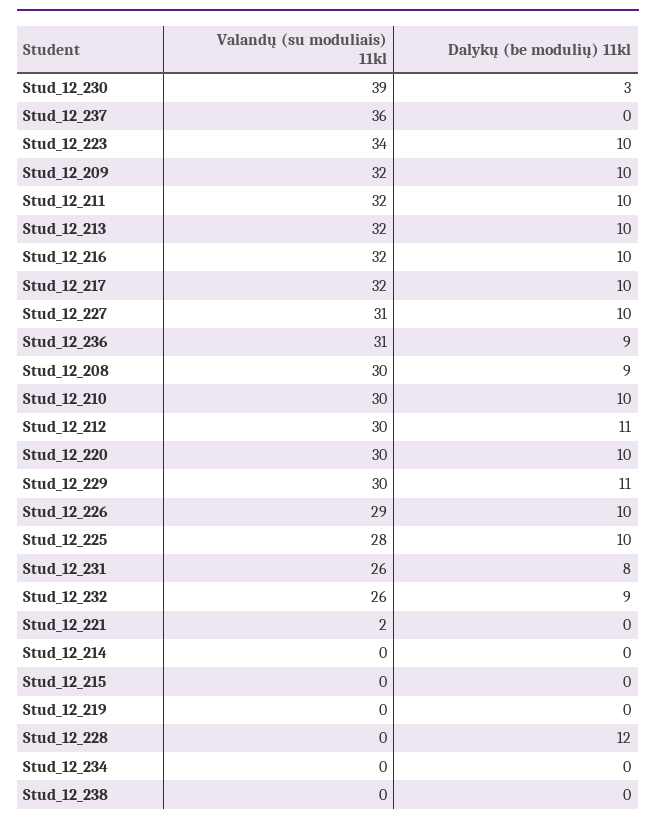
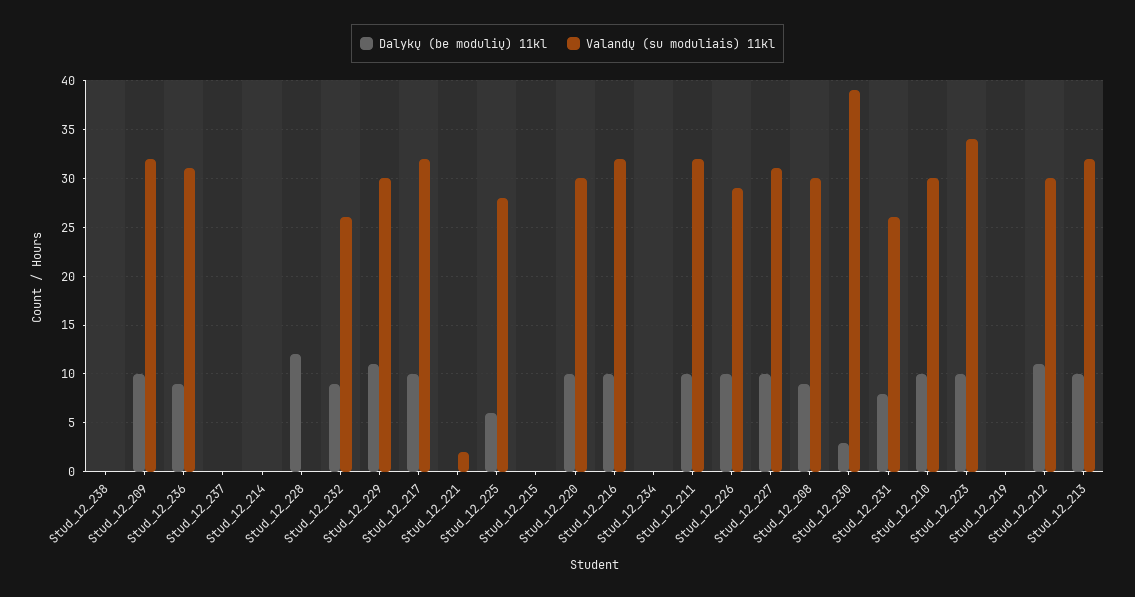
  {
    "Valandų (su moduliais) 11kl": {
      "Stud_12_230": 39,
-     "Stud_12_237": 36,
+     "Stud_12_237": 0,
      "Stud_12_223": 34,
      "Stud_12_209": 32,
      "Stud_12_211": 32,
      "Stud_12_213": 32,
      "Stud_12_216": 32,
      "Stud_12_217": 32,
      "Stud_12_227": 31,
      "Stud_12_236": 31,
      "Stud_12_208": 30,
      "Stud_12_210": 30,
      "Stud_12_212": 30,
      "Stud_12_220": 30,
      "Stud_12_229": 30,
      "Stud_12_226": 29,
      "Stud_12_225": 28,
      "Stud_12_231": 26,
      "Stud_12_232": 26,
      "Stud_12_221": 2,
      "Stud_12_214": 0,
      "Stud_12_215": 0,
      "Stud_12_219": 0,
      "Stud_12_228": 0,
      "Stud_12_234": 0,
      "Stud_12_238": 0
    },
    "Dalykų (be modulių) 11kl": {
      "Stud_12_230": 3,
      "Stud_12_237": 0,
      "Stud_12_223": 10,
      "Stud_12_209": 10,
      "Stud_12_211": 10,
      "Stud_12_213": 10,
      "Stud_12_216": 10,
      "Stud_12_217": 10,
      "Stud_12_227": 10,
      "Stud_12_236": 9,
      "Stud_12_208": 9,
      "Stud_12_210": 10,
      "Stud_12_212": 11,
      "Stud_12_220": 10,
      "Stud_12_229": 11,
      "Stud_12_226": 10,
-     "Stud_12_225": 10,
+     "Stud_12_225": 6,
      "Stud_12_231": 8,
      "Stud_12_232": 9,
      "Stud_12_221": 0,
      "Stud_12_214": 0,
      "Stud_12_215": 0,
      "Stud_12_219": 0,
      "Stud_12_228": 12,
      "Stud_12_234": 0,
      "Stud_12_238": 0
    }
  }

